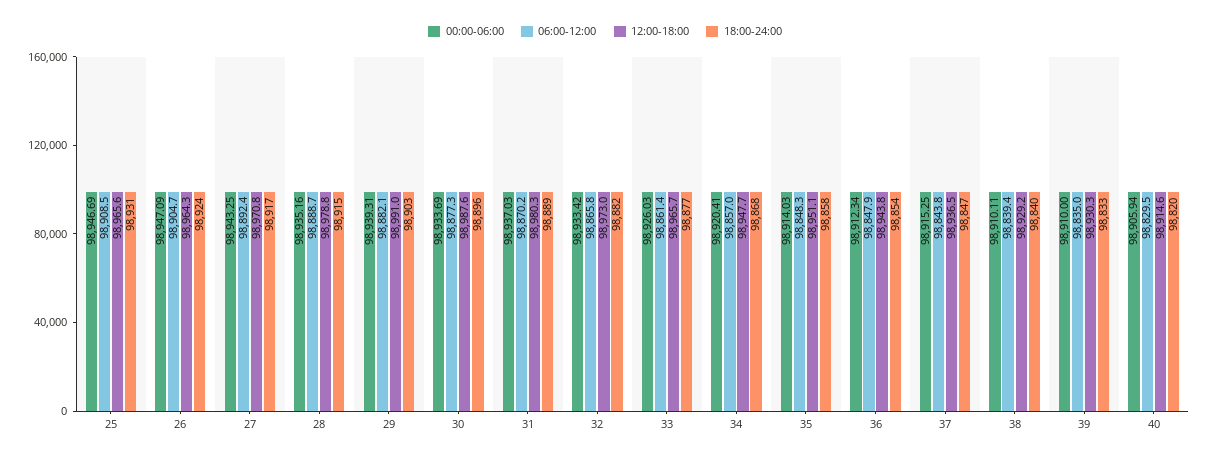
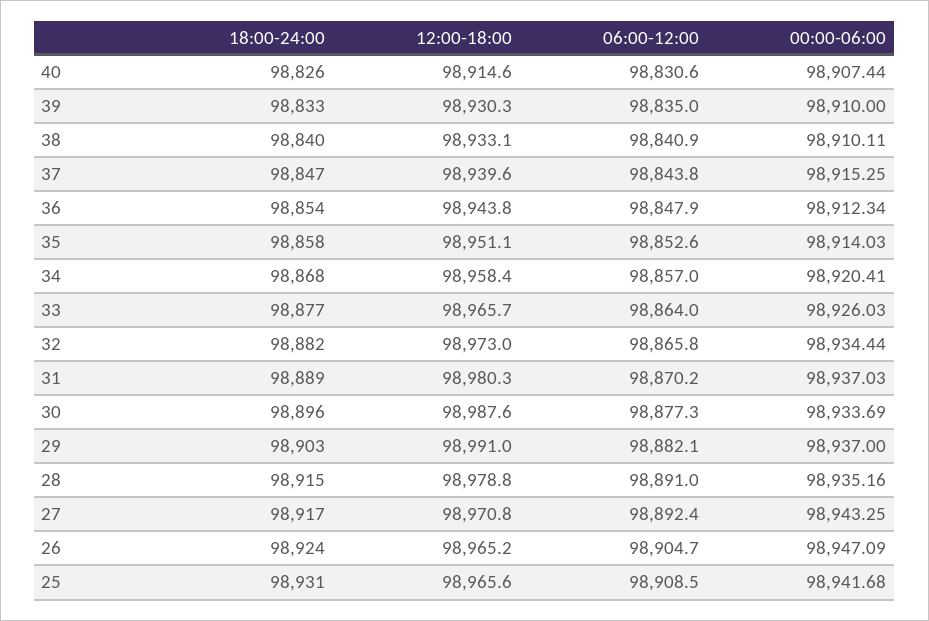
  {
    "00:00-06:00": {
-     "25": 98946.69,
+     "25": 98941.68,
      "26": 98947.09,
      "27": 98943.25,
      "28": 98935.16,
-     "29": 98939.31,
+     "29": 98937,
      "30": 98933.69,
      "31": 98937.03,
-     "32": 98933.42,
+     "32": 98934.44,
      "33": 98926.03,
      "34": 98920.41,
      "35": 98914.03,
      "36": 98912.34,
      "37": 98915.25,
      "38": 98910.11,
      "39": 98910,
-     "40": 98905.94
+     "40": 98907.44
    },
    "06:00-12:00": {
      "25": 98908.5,
      "26": 98904.7,
      "27": 98892.4,
-     "28": 98888.7,
+     "28": 98891,
      "29": 98882.1,
      "30": 98877.3,
      "31": 98870.2,
      "32": 98865.8,
-     "33": 98861.4,
+     "33": 98864,
      "34": 98857,
-     "35": 98848.3,
+     "35": 98852.6,
      "36": 98847.9,
      "37": 98843.8,
-     "38": 98839.4,
+     "38": 98840.9,
      "39": 98835,
-     "40": 98829.5
+     "40": 98830.6
    },
    "12:00-18:00": {
      "25": 98965.6,
-     "26": 98964.3,
+     "26": 98965.2,
      "27": 98970.8,
      "28": 98978.8,
      "29": 98991,
      "30": 98987.6,
      "31": 98980.3,
      "32": 98973,
      "33": 98965.7,
-     "34": 98947.7,
+     "34": 98958.4,
      "35": 98951.1,
      "36": 98943.8,
-     "37": 98936.5,
+     "37": 98939.6,
-     "38": 98929.2,
+     "38": 98933.1,
      "39": 98930.3,
      "40": 98914.6
    },
    "18:00-24:00": {
      "25": 98931,
      "26": 98924,
      "27": 98917,
      "28": 98915,
      "29": 98903,
      "30": 98896,
      "31": 98889,
      "32": 98882,
      "33": 98877,
      "34": 98868,
      "35": 98858,
      "36": 98854,
      "37": 98847,
      "38": 98840,
      "39": 98833,
-     "40": 98820
+     "40": 98826
    }
  }

